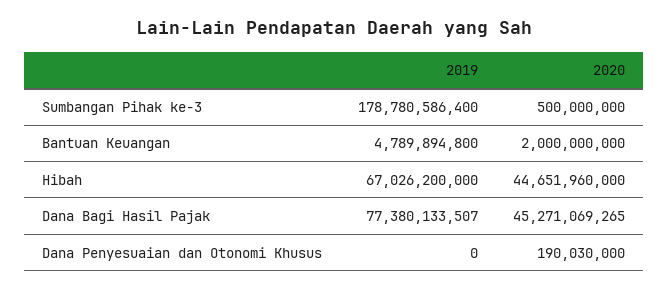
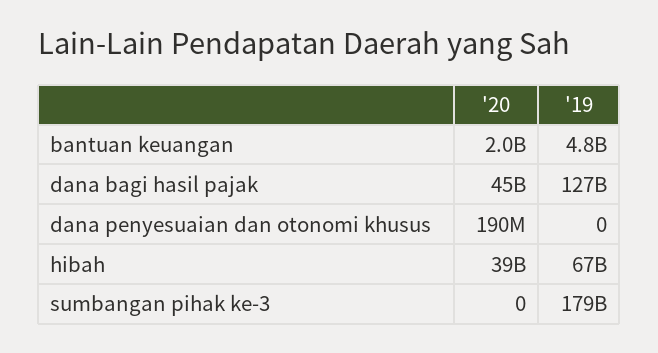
  {
    "2019": {
      "Sumbangan Pihak ke-3": 178780586400,
      "Bantuan Keuangan": 4789894800,
      "Hibah": 67026200000,
-     "Dana Bagi Hasil Pajak": 77380133507,
+     "Dana Bagi Hasil Pajak": 127000000000,
      "Dana Penyesuaian dan Otonomi Khusus": 0
    },
    "2020": {
-     "Sumbangan Pihak ke-3": 500000000,
+     "Sumbangan Pihak ke-3": 0,
      "Bantuan Keuangan": 2000000000,
-     "Hibah": 44651960000,
+     "Hibah": 39000000000,
      "Dana Bagi Hasil Pajak": 45271069265,
      "Dana Penyesuaian dan Otonomi Khusus": 190030000
    }
  }

